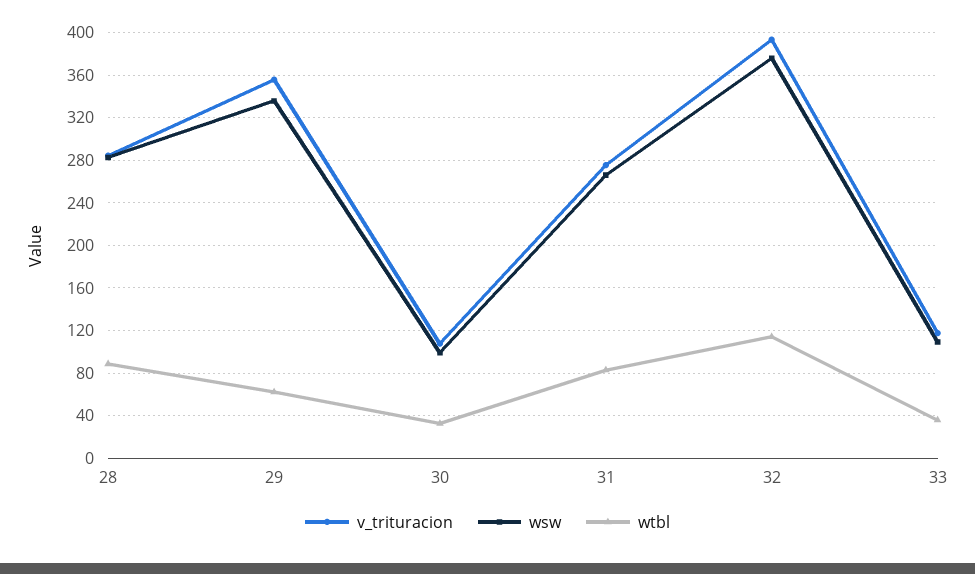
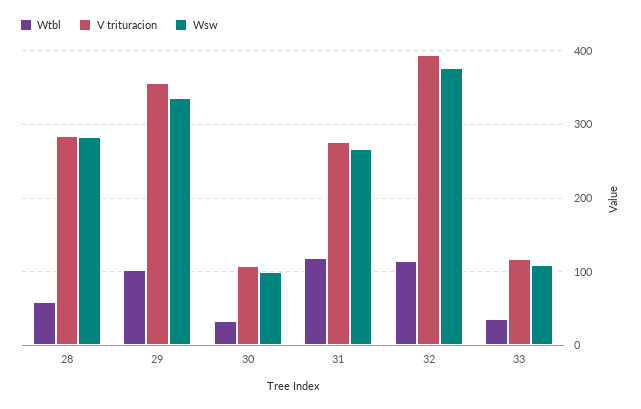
  {
    "v_trituracion": {
      "28": 280,
      "29": 360,
      "30": 110,
      "31": 280,
      "32": 390,
      "33": 120
    },
    "wsw": {
      "28": 280,
      "29": 340,
      "30": 100,
      "31": 270,
      "32": 380,
      "33": 110
    },
    "wtbl": {
-     "28": 90,
+     "28": 60,
-     "29": 60,
+     "29": 100,
      "30": 30,
-     "31": 80,
+     "31": 120,
      "32": 110,
      "33": 40
    }
  }

